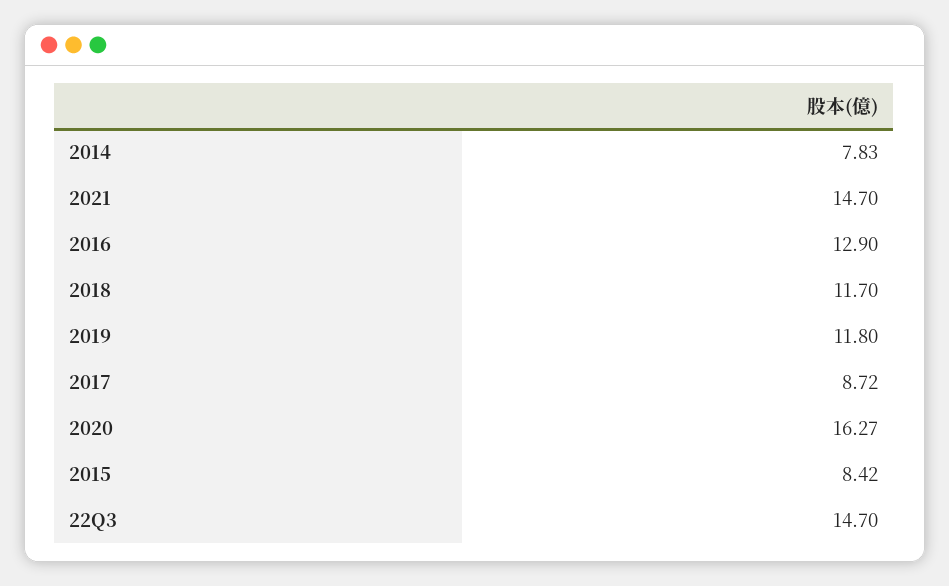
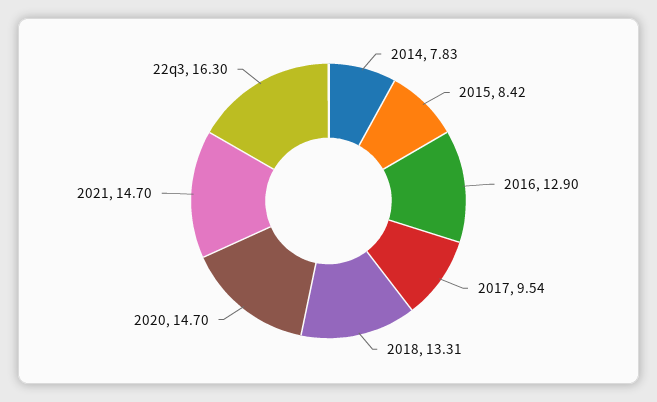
  {
    "2014": 7.83,
    "2021": 14.7,
    "2016": 12.9,
-   "2018": 11.7,
+   "2018": 13.31,
-   "2019": 11.8,
-   "2017": 8.72,
+   "2017": 9.54,
-   "2020": 16.27,
+   "2020": 14.7,
    "2015": 8.42,
-   "22Q3": 14.7
+   "22Q3": 16.3
  }

